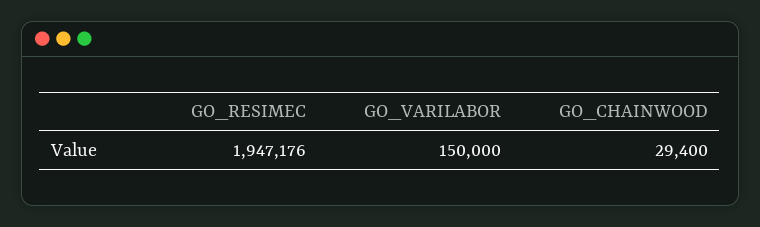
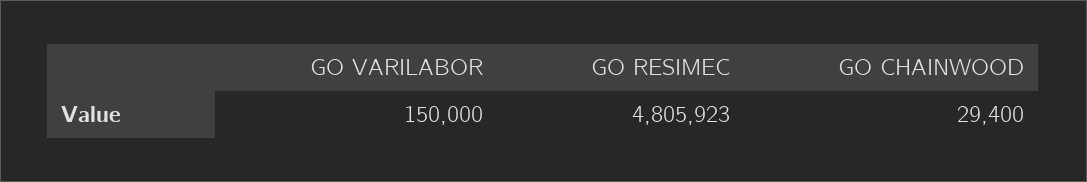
  {
-   "GO_RESIMEC": 1947176,
+   "GO_RESIMEC": 4805923,
    "GO_VARILABOR": 150000,
    "GO_CHAINWOOD": 29400
  }

